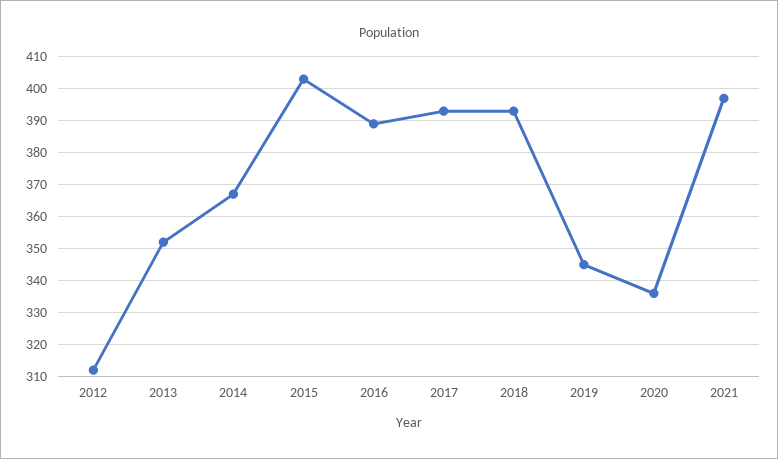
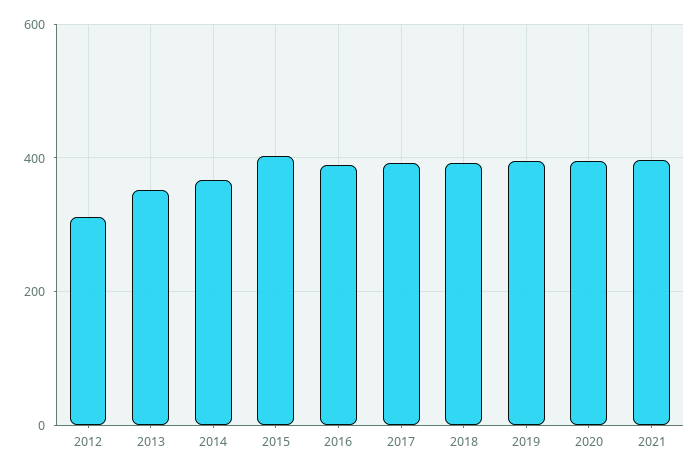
  {
    "2012": 310,
    "2013": 350,
    "2014": 365,
    "2015": 405,
    "2016": 390,
    "2017": 395,
    "2018": 395,
-   "2019": 345,
+   "2019": 400,
-   "2020": 335,
+   "2020": 400,
    "2021": 395
  }

